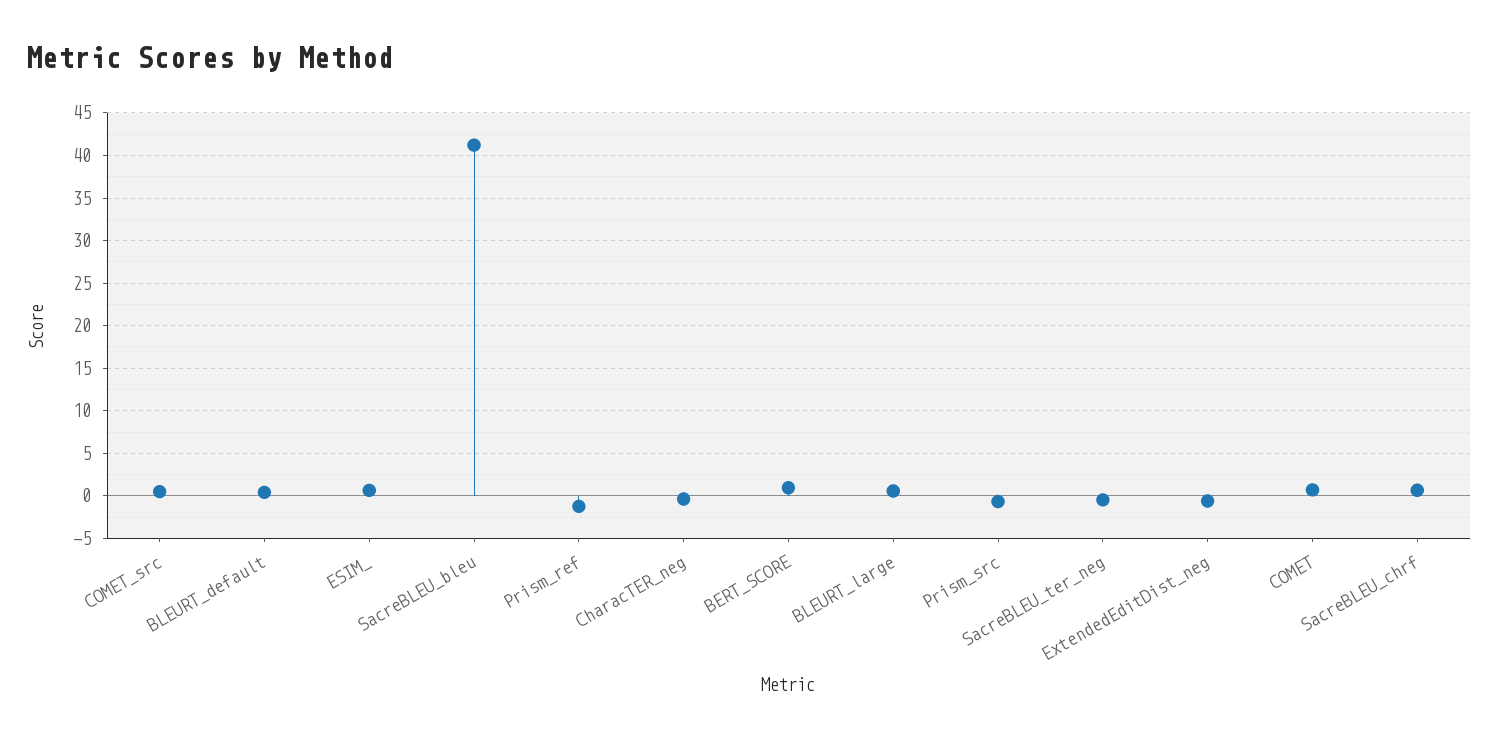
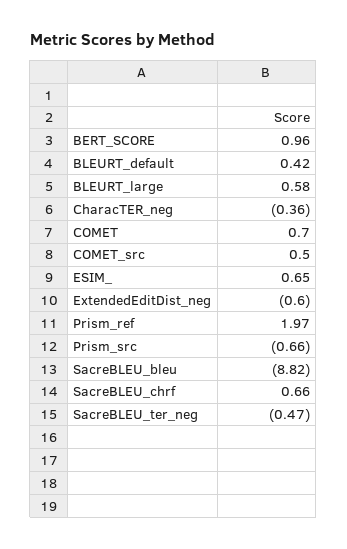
  {
    "COMET_src": 0.5,
    "BLEURT_default": 0.42,
    "ESIM_": 0.65,
-   "SacreBLEU_bleu": 41,
+   "SacreBLEU_bleu": -8.82,
-   "Prism_ref": -1,
+   "Prism_ref": 1.97,
    "CharacTER_neg": -0.36,
    "BERT_SCORE": 0.96,
    "BLEURT_large": 0.58,
    "Prism_src": -0.66,
    "SacreBLEU_ter_neg": -0.47,
    "ExtendedEditDist_neg": -0.6,
    "COMET": 0.7,
    "SacreBLEU_chrf": 0.66
  }

